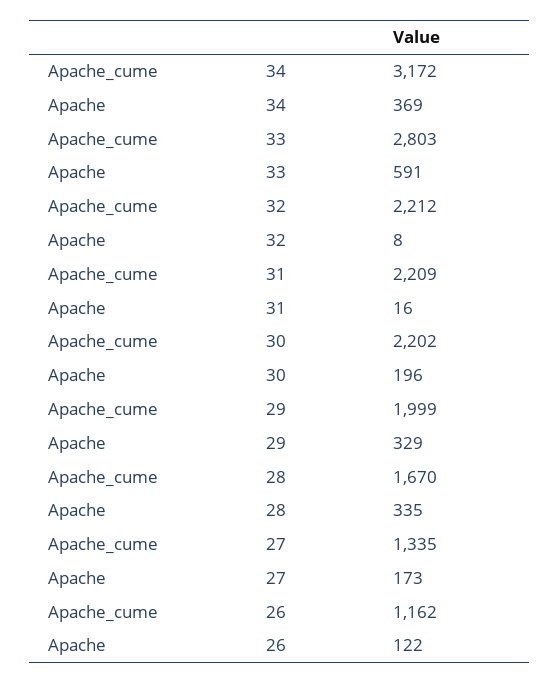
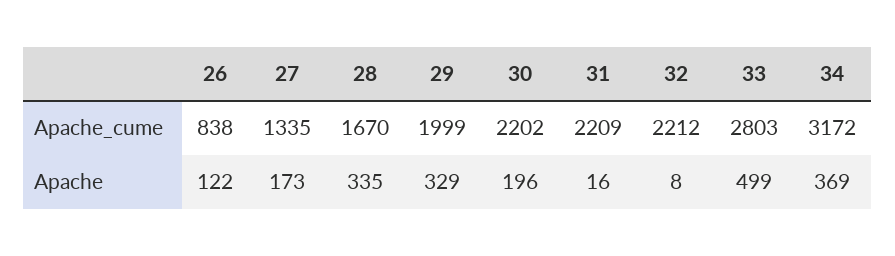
  {
    "Apache_cume": {
      "34": 3172,
      "33": 2803,
      "32": 2212,
      "31": 2209,
      "30": 2202,
      "29": 1999,
      "28": 1670,
      "27": 1335,
-     "26": 1162
+     "26": 838
    },
    "Apache": {
      "34": 369,
-     "33": 591,
+     "33": 499,
      "32": 8,
      "31": 16,
      "30": 196,
      "29": 329,
      "28": 335,
      "27": 173,
      "26": 122
    }
  }

